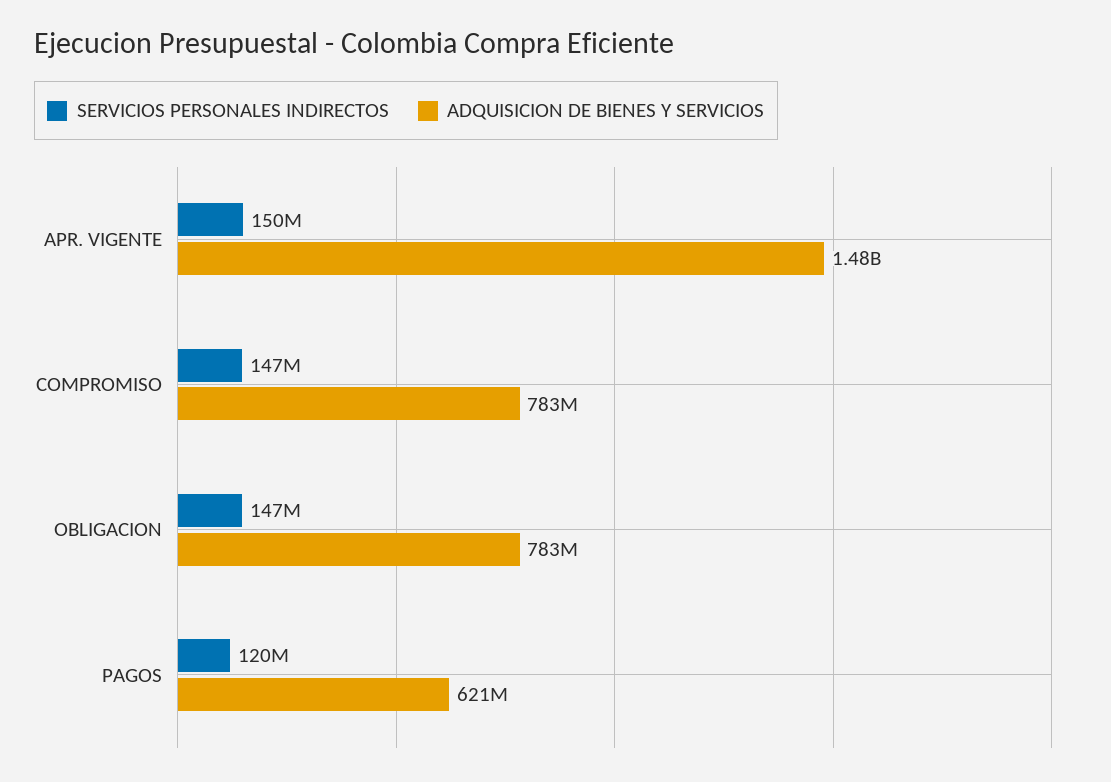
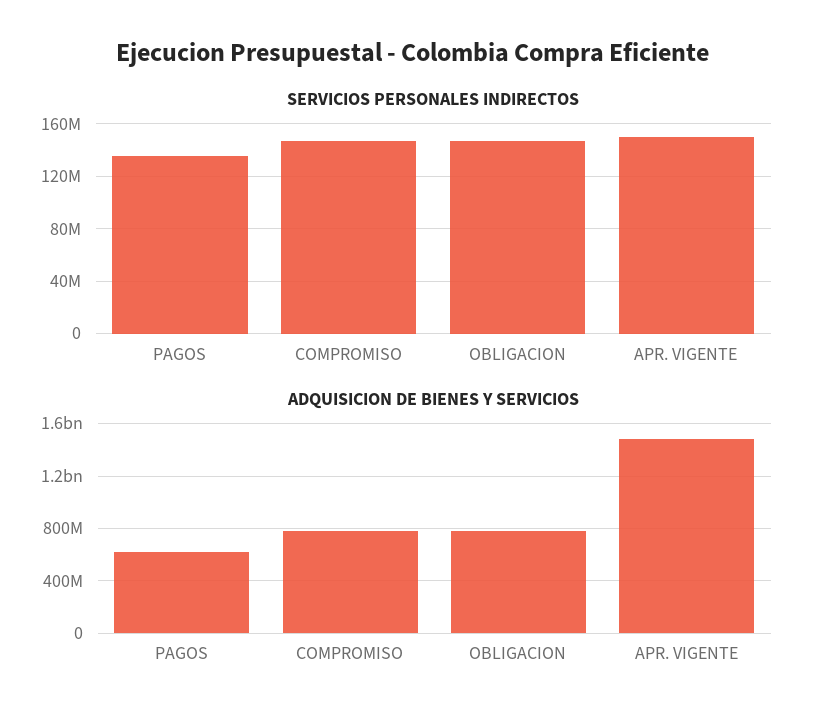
  {
    "SERVICIOS PERSONALES INDIRECTOS": {
      "APR. VIGENTE": 150000000,
      "COMPROMISO": 147000000,
      "OBLIGACION": 147000000,
-     "PAGOS": 120000000
+     "PAGOS": 135000000
    },
    "ADQUISICION DE BIENES Y SERVICIOS": {
      "APR. VIGENTE": 1480000000,
      "COMPROMISO": 783000000,
      "OBLIGACION": 783000000,
      "PAGOS": 621000000
    }
  }

